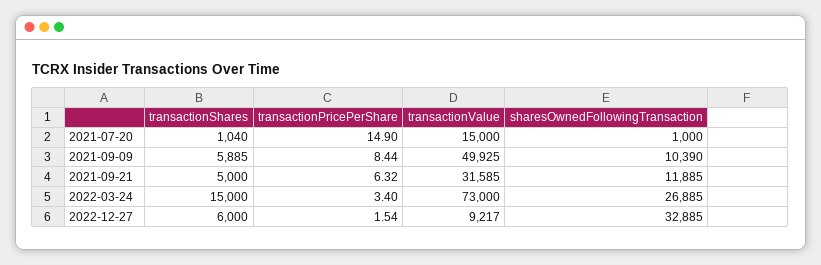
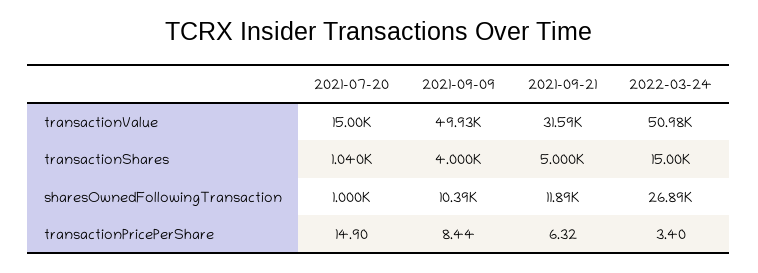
  {
    "transactionShares": {
      "2021-07-20": 1040,
-     "2021-09-09": 5885,
+     "2021-09-09": 4000,
      "2021-09-21": 5000,
-     "2022-03-24": 15000,
+     "2022-03-24": 15000
-     "2022-12-27": 6000
    },
    "transactionPricePerShare": {
      "2021-07-20": 14.9,
      "2021-09-09": 8.44,
      "2021-09-21": 6.32,
-     "2022-03-24": 3.4,
+     "2022-03-24": 3.4
-     "2022-12-27": 1.54
    },
    "transactionValue": {
      "2021-07-20": 15000,
      "2021-09-09": 49925,
      "2021-09-21": 31585,
-     "2022-03-24": 73000,
+     "2022-03-24": 50980
-     "2022-12-27": 9217
    },
    "sharesOwnedFollowingTransaction": {
      "2021-07-20": 1000,
      "2021-09-09": 10390,
      "2021-09-21": 11885,
-     "2022-03-24": 26885,
+     "2022-03-24": 26885
-     "2022-12-27": 32885
    }
  }

